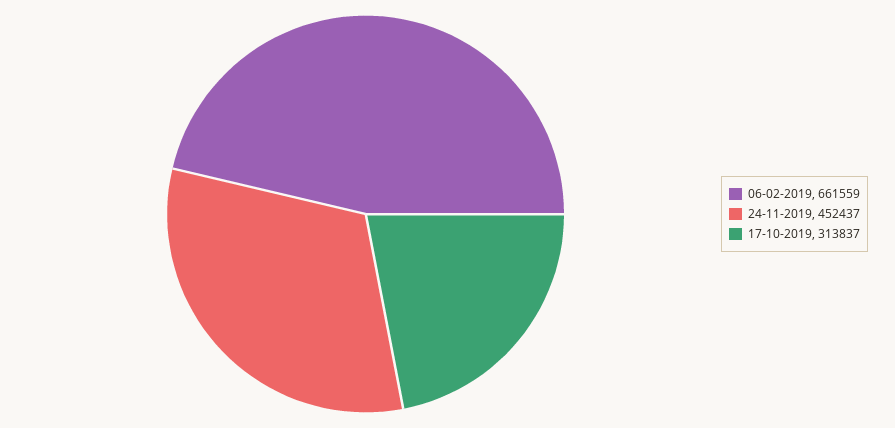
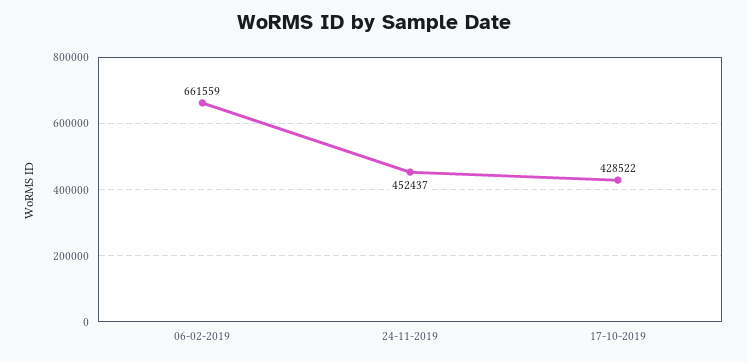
  {
    "06-02-2019": 661559,
    "24-11-2019": 452437,
-   "17-10-2019": 313837
+   "17-10-2019": 428522
  }

